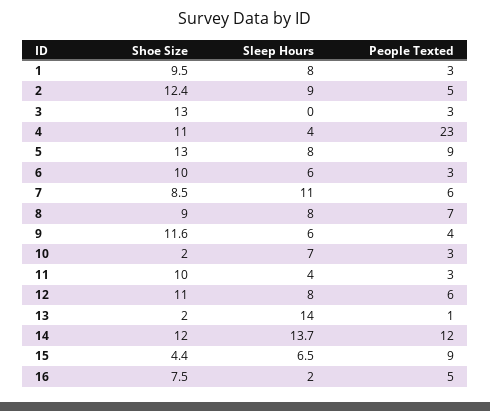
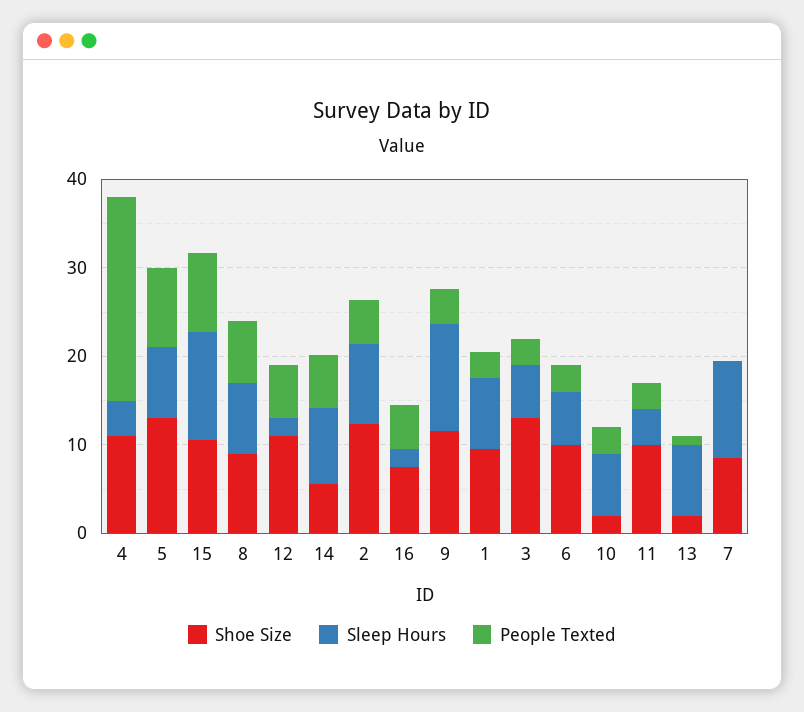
  {
    "Shoe Size": {
      "1": 9.5,
      "2": 12.4,
      "3": 13,
      "4": 11,
      "5": 13,
      "6": 10,
      "7": 8.5,
      "8": 9,
      "9": 11.6,
      "10": 2,
      "11": 10,
      "12": 11,
      "13": 2,
-     "14": 12,
+     "14": 6,
-     "15": 4.4,
+     "15": 10,
      "16": 7.5
    },
    "Sleep Hours": {
      "1": 8,
      "2": 9,
-     "3": 0,
+     "3": 6,
      "4": 4,
      "5": 8,
      "6": 6,
      "7": 11,
      "8": 8,
-     "9": 6,
+     "9": 12,
      "10": 7,
      "11": 4,
-     "12": 8,
+     "12": 2,
-     "13": 14,
+     "13": 8,
-     "14": 13.7,
+     "14": 8,
-     "15": 6.5,
+     "15": 12,
      "16": 2
    },
    "People Texted": {
      "1": 3,
      "2": 5,
      "3": 3,
      "4": 23,
      "5": 9,
      "6": 3,
-     "7": 6,
+     "7": 0,
      "8": 7,
      "9": 4,
      "10": 3,
      "11": 3,
      "12": 6,
      "13": 1,
-     "14": 12,
+     "14": 6,
      "15": 9,
      "16": 5
    }
  }

